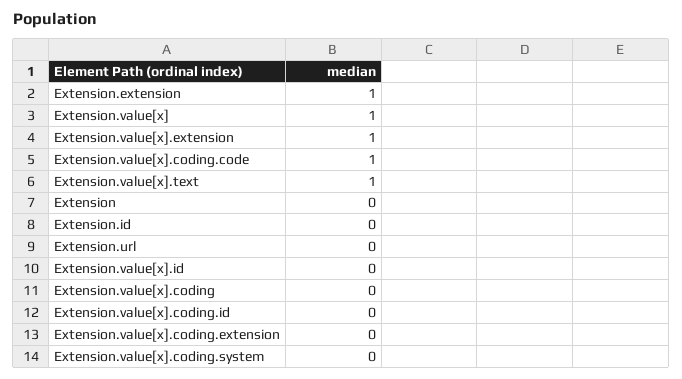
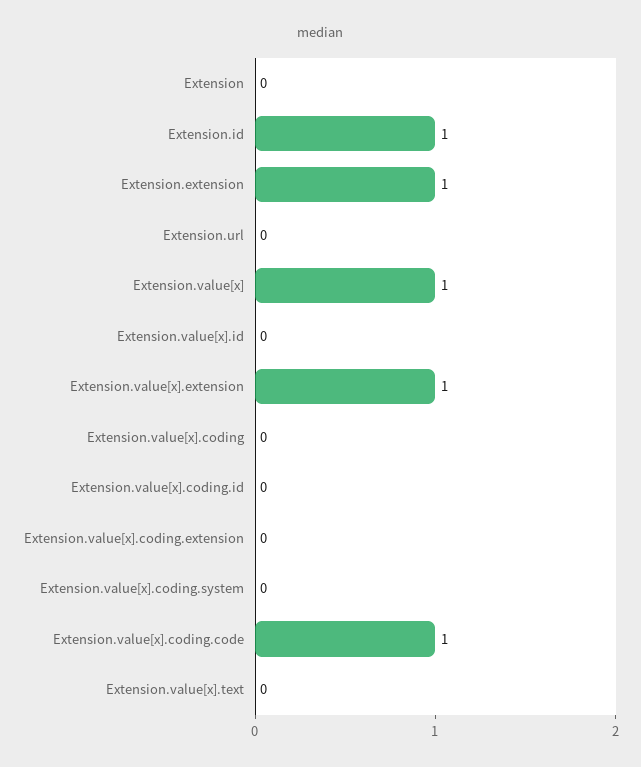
  {
    "Extension.extension": 1,
    "Extension.value[x]": 1,
    "Extension.value[x].extension": 1,
    "Extension.value[x].coding.code": 1,
-   "Extension.value[x].text": 1,
+   "Extension.value[x].text": 0,
    "Extension": 0,
-   "Extension.id": 0,
+   "Extension.id": 1,
    "Extension.url": 0,
    "Extension.value[x].id": 0,
    "Extension.value[x].coding": 0,
    "Extension.value[x].coding.id": 0,
    "Extension.value[x].coding.extension": 0,
    "Extension.value[x].coding.system": 0
  }

